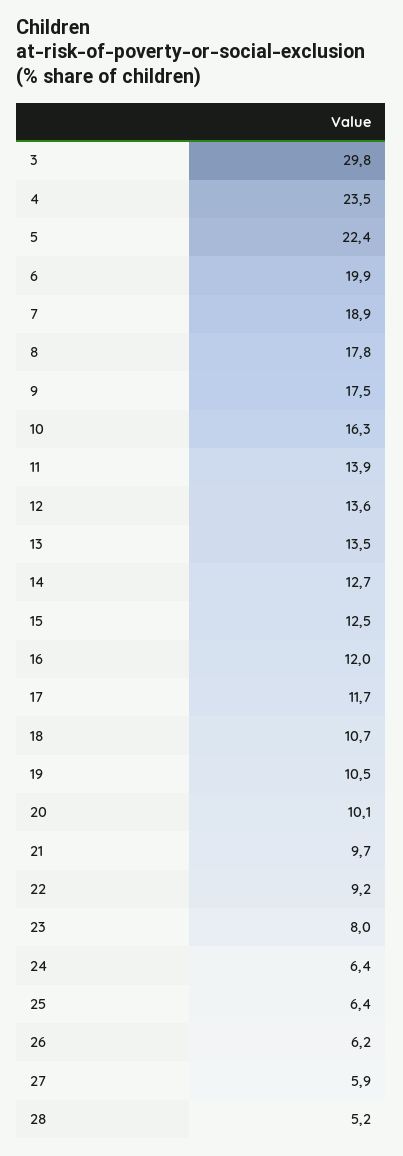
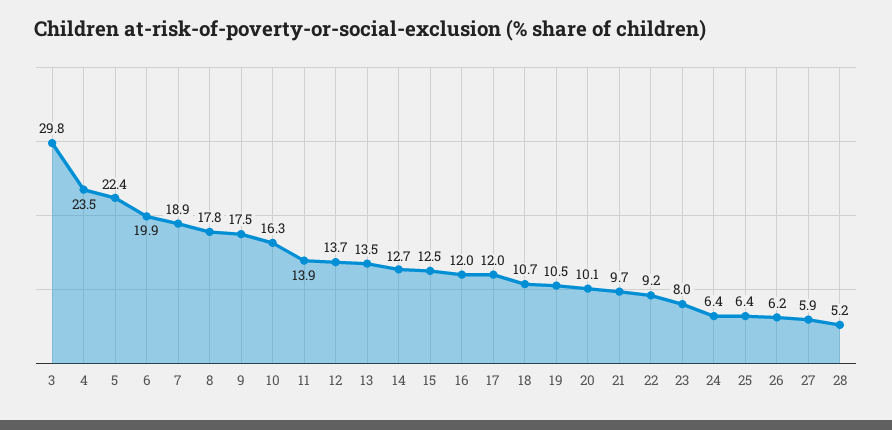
  {
    "3": 29.8,
    "4": 23.5,
    "5": 22.4,
    "6": 19.9,
    "7": 18.9,
    "8": 17.8,
    "9": 17.5,
    "10": 16.3,
    "11": 13.9,
-   "12": 13.6,
+   "12": 13.7,
    "13": 13.5,
    "14": 12.7,
    "15": 12.5,
    "16": 12,
-   "17": 11.7,
+   "17": 12,
    "18": 10.7,
    "19": 10.5,
    "20": 10.1,
    "21": 9.7,
    "22": 9.2,
    "23": 8,
    "24": 6.4,
    "25": 6.4,
    "26": 6.2,
    "27": 5.9,
    "28": 5.2
  }

